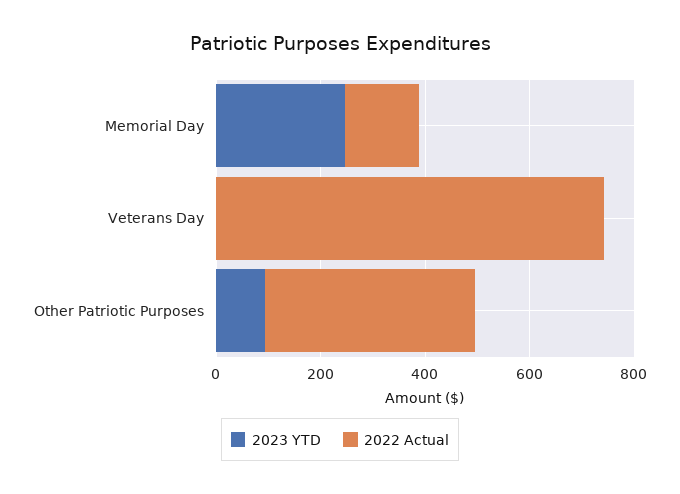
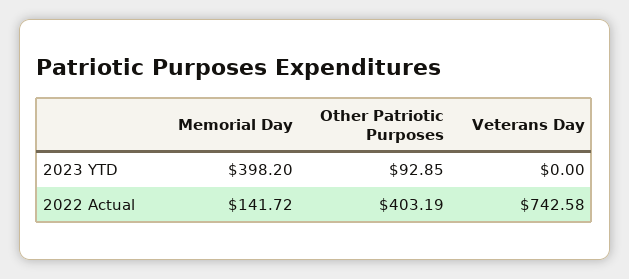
  {
    "2023 YTD": {
-     "Memorial Day": 250,
+     "Memorial Day": 398.2,
      "Veterans Day": 0,
      "Other Patriotic Purposes": 92.85
    },
    "2022 Actual": {
      "Memorial Day": 141.72,
      "Veterans Day": 742.58,
      "Other Patriotic Purposes": 403.19
    }
  }

